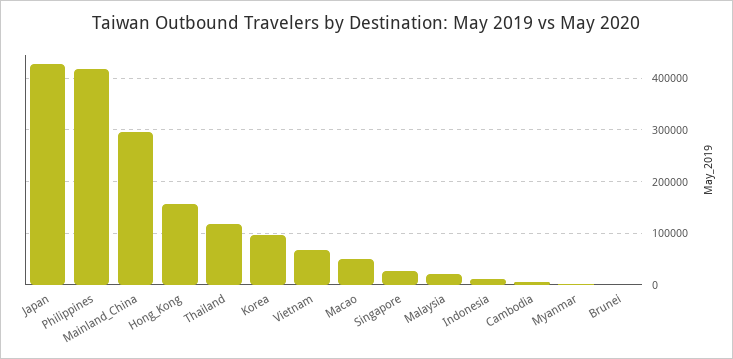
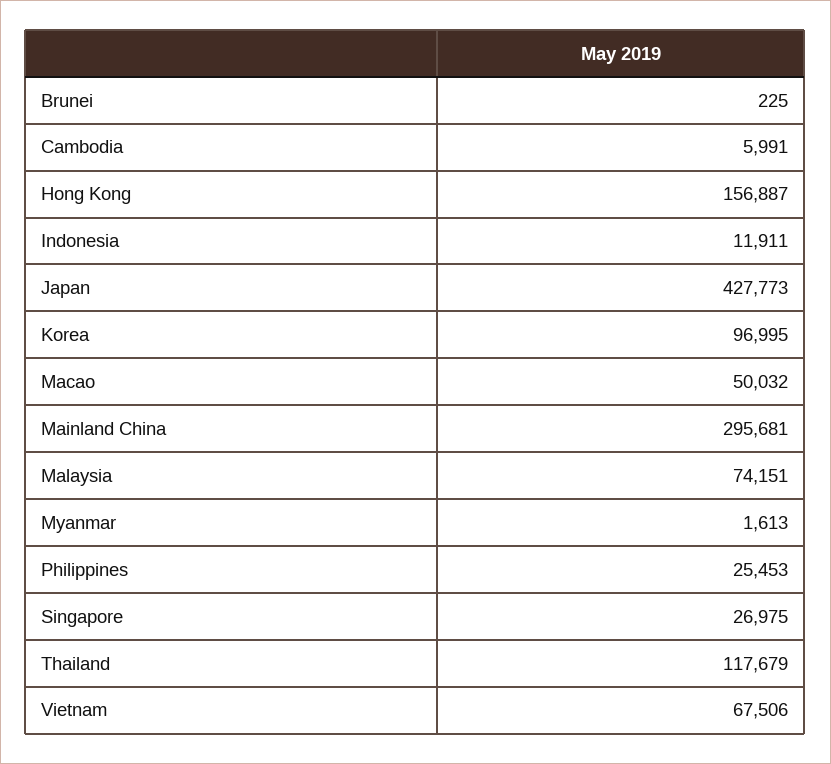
  {
    "Japan": 427773,
-   "Philippines": 420000,
+   "Philippines": 25453,
    "Mainland_China": 295681,
    "Hong_Kong": 156887,
    "Thailand": 117679,
    "Korea": 96995,
    "Vietnam": 67506,
    "Macao": 50032,
    "Singapore": 26975,
-   "Malaysia": 20000,
+   "Malaysia": 74151,
    "Indonesia": 11911,
    "Cambodia": 5991,
    "Myanmar": 1613,
    "Brunei": 225
  }

